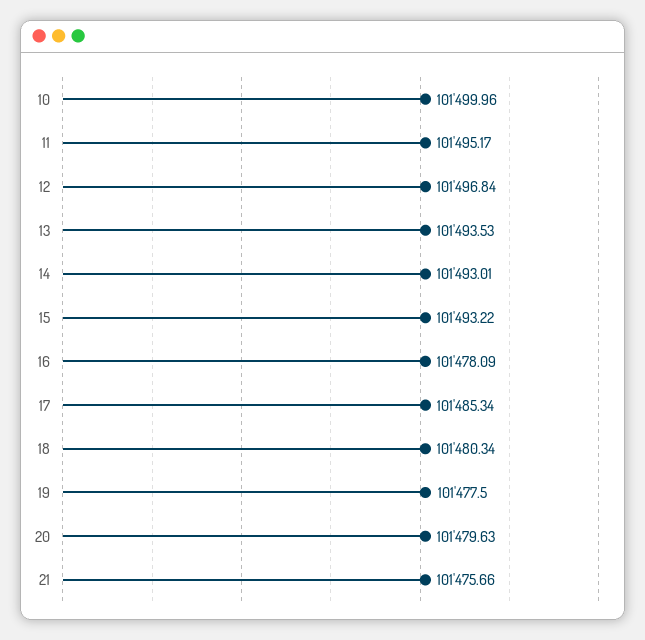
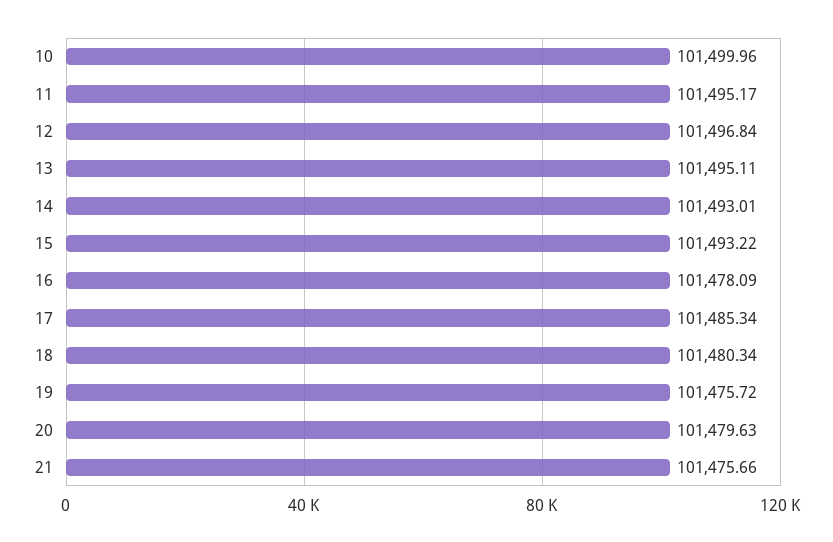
  {
    "10": 101499.96,
    "11": 101495.17,
    "12": 101496.84,
-   "13": 101493.53,
+   "13": 101495.11,
    "14": 101493.01,
    "15": 101493.22,
    "16": 101478.09,
    "17": 101485.34,
    "18": 101480.34,
-   "19": 101477.5,
+   "19": 101475.72,
    "20": 101479.63,
    "21": 101475.66
  }

